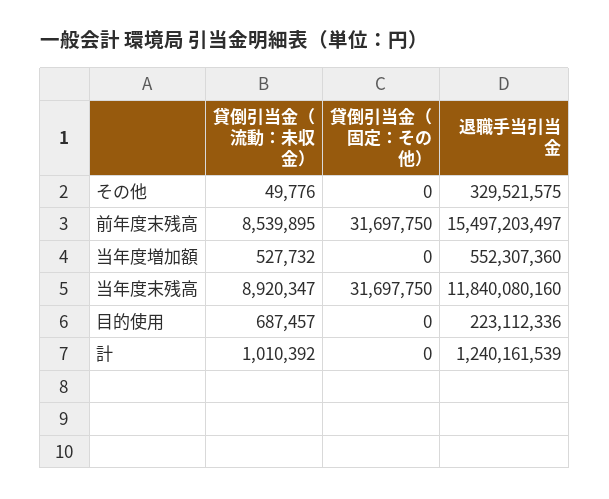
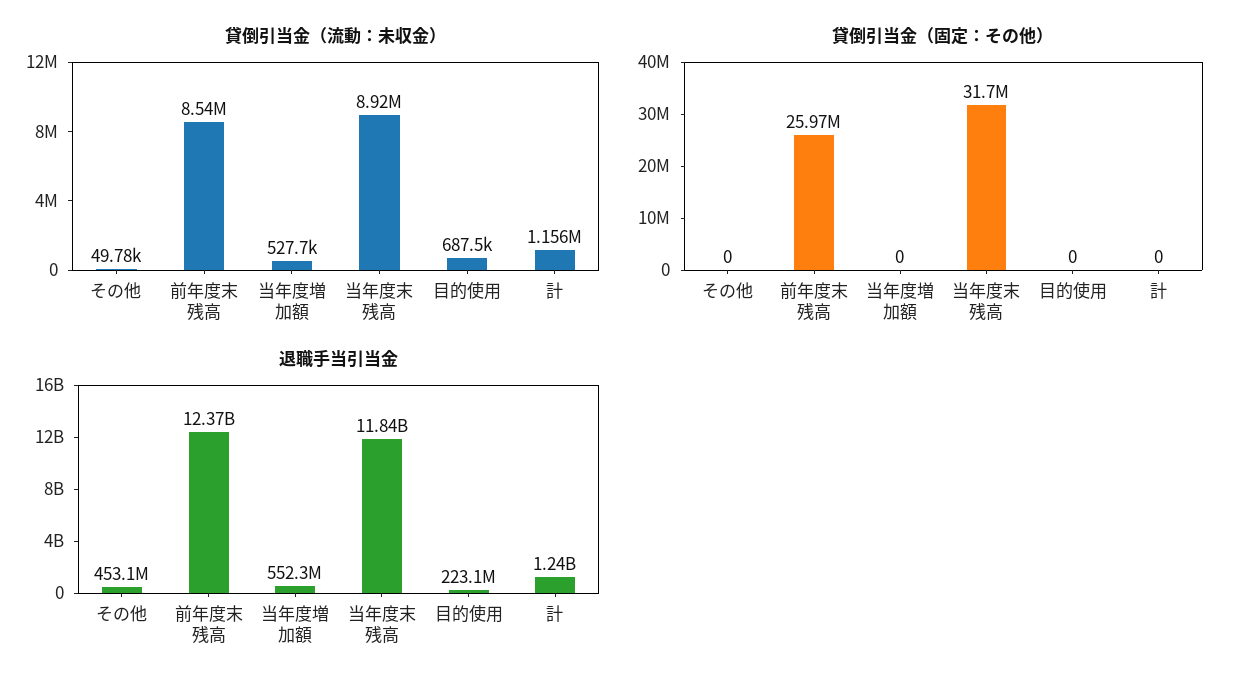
  {
    "貸倒引当金（流動：未収金）": {
      "その他": 49776,
      "前年度末残高": 8539895,
      "当年度増加額": 527732,
      "当年度末残高": 8920347,
      "目的使用": 687457,
-     "計": 1010392
+     "計": 1156000
    },
    "貸倒引当金（固定：その他）": {
      "その他": 0,
-     "前年度末残高": 31697750,
+     "前年度末残高": 25970000,
      "当年度増加額": 0,
      "当年度末残高": 31697750,
      "目的使用": 0,
      "計": 0
    },
    "退職手当引当金": {
-     "その他": 329521575,
+     "その他": 453100000,
-     "前年度末残高": 15497203497,
+     "前年度末残高": 12370000000,
      "当年度増加額": 552307360,
      "当年度末残高": 11840080160,
      "目的使用": 223112336,
      "計": 1240161539
    }
  }

